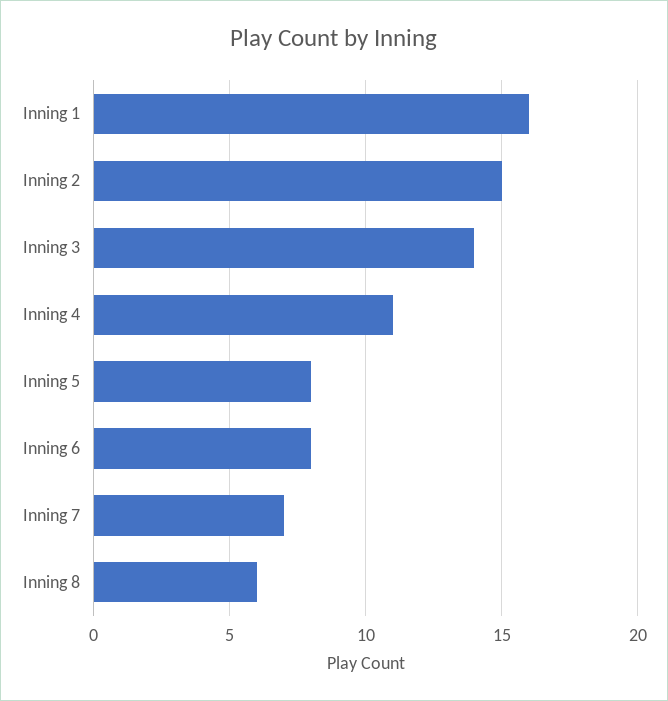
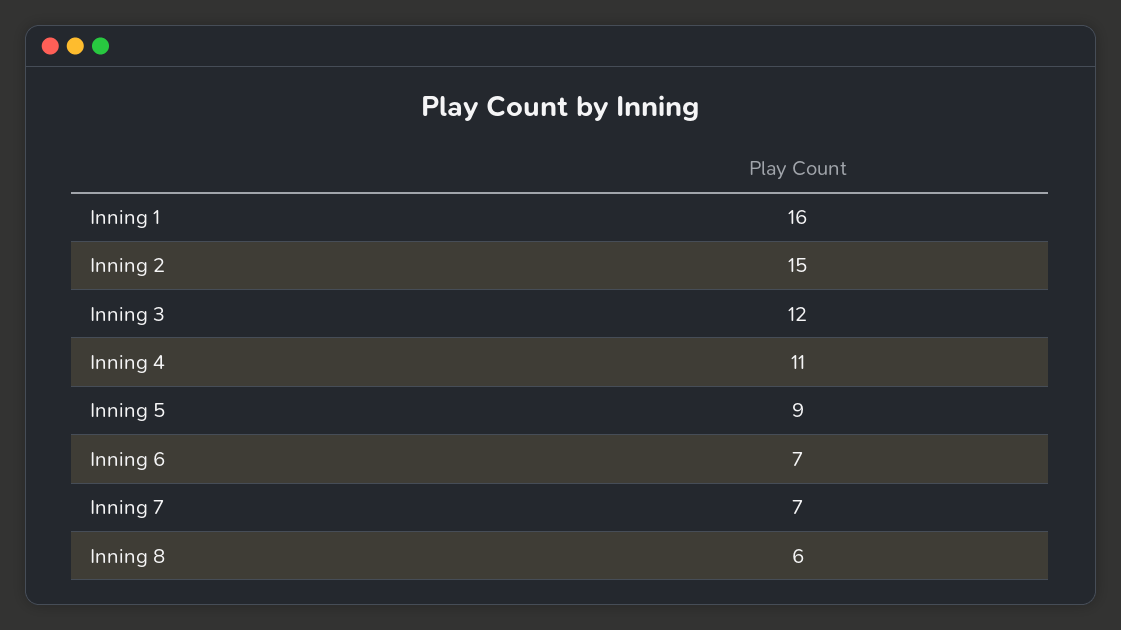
  {
    "Inning 1": 16,
    "Inning 2": 15,
-   "Inning 3": 14,
+   "Inning 3": 12,
    "Inning 4": 11,
-   "Inning 5": 8,
+   "Inning 5": 9,
-   "Inning 6": 8,
+   "Inning 6": 7,
    "Inning 7": 7,
    "Inning 8": 6
  }

